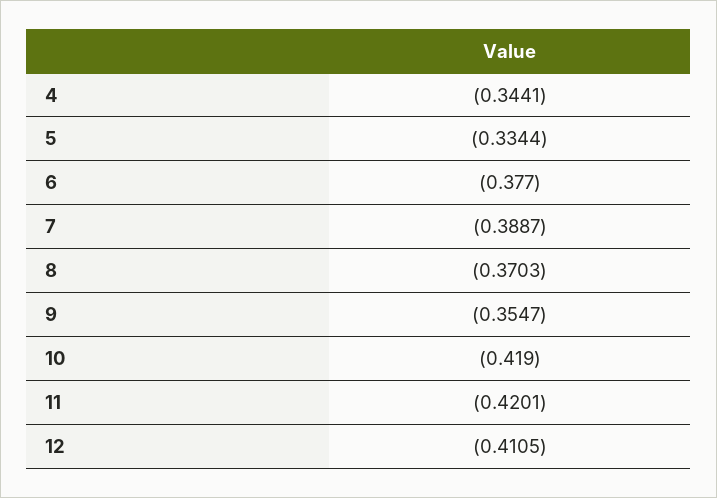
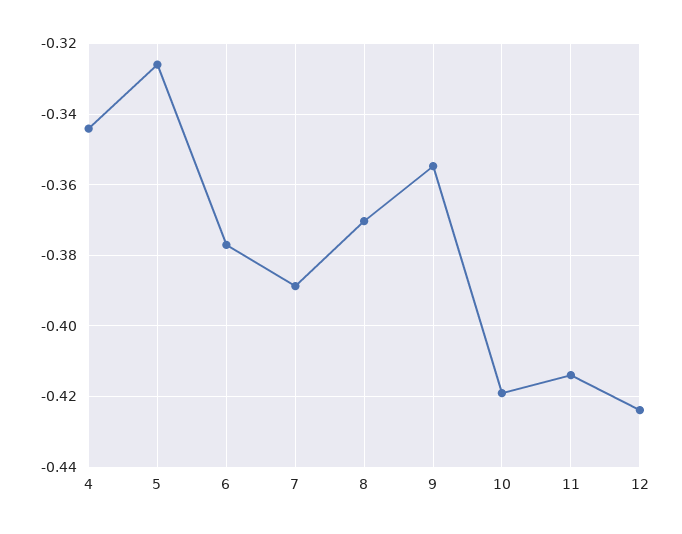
  {
    "4": -0.3441,
-   "5": -0.3344,
+   "5": -0.326,
    "6": -0.377,
    "7": -0.3887,
    "8": -0.3703,
    "9": -0.3547,
    "10": -0.419,
-   "11": -0.4201,
+   "11": -0.414,
-   "12": -0.4105
+   "12": -0.424
  }

